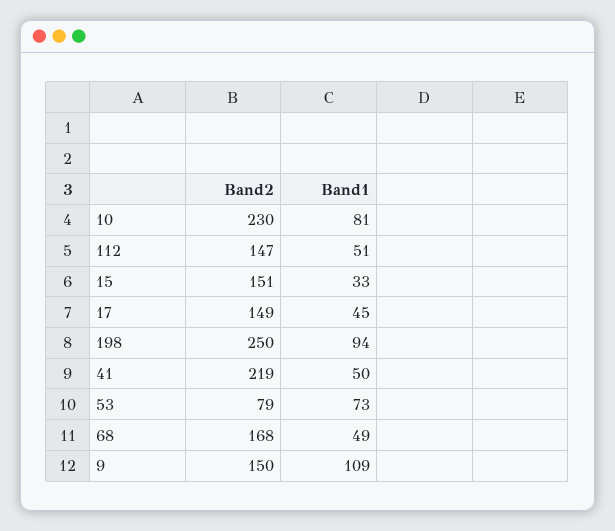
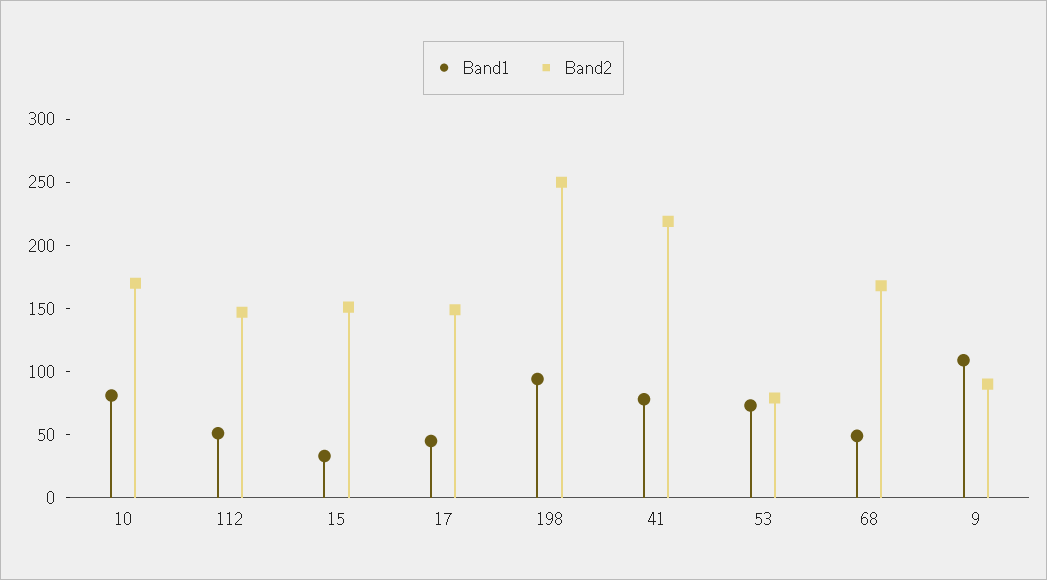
  {
    "Band2": {
-     "10": 230,
+     "10": 170,
      "112": 147,
      "15": 151,
      "17": 149,
      "198": 250,
      "41": 219,
      "53": 79,
      "68": 168,
-     "9": 150
+     "9": 90
    },
    "Band1": {
      "10": 81,
      "112": 51,
      "15": 33,
      "17": 45,
      "198": 94,
-     "41": 50,
+     "41": 80,
      "53": 73,
      "68": 49,
      "9": 109
    }
  }

